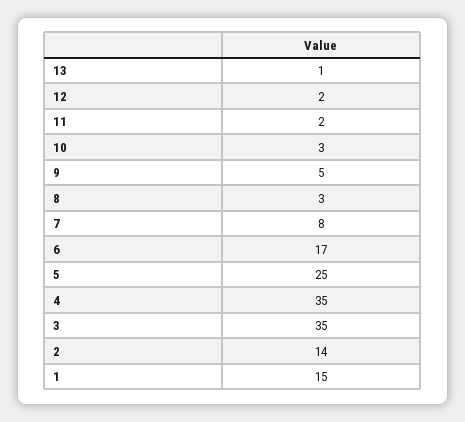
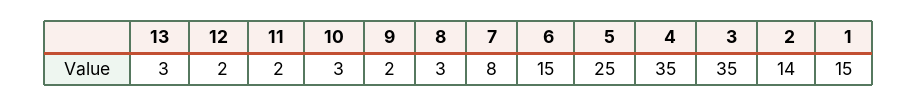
  {
-   "13": 1,
+   "13": 3,
    "12": 2,
    "11": 2,
    "10": 3,
-   "9": 5,
+   "9": 2,
    "8": 3,
    "7": 8,
-   "6": 17,
+   "6": 15,
    "5": 25,
    "4": 35,
    "3": 35,
    "2": 14,
    "1": 15
  }

